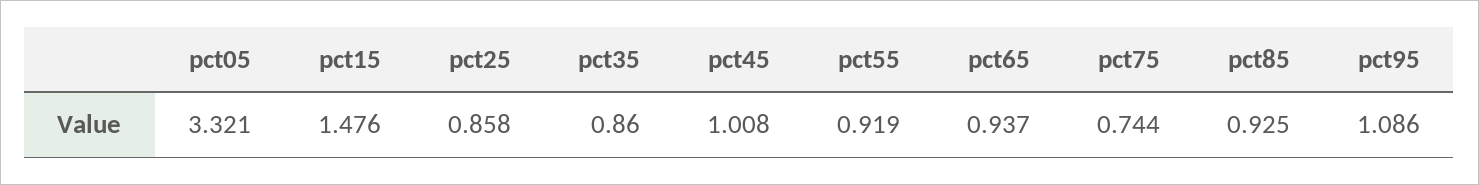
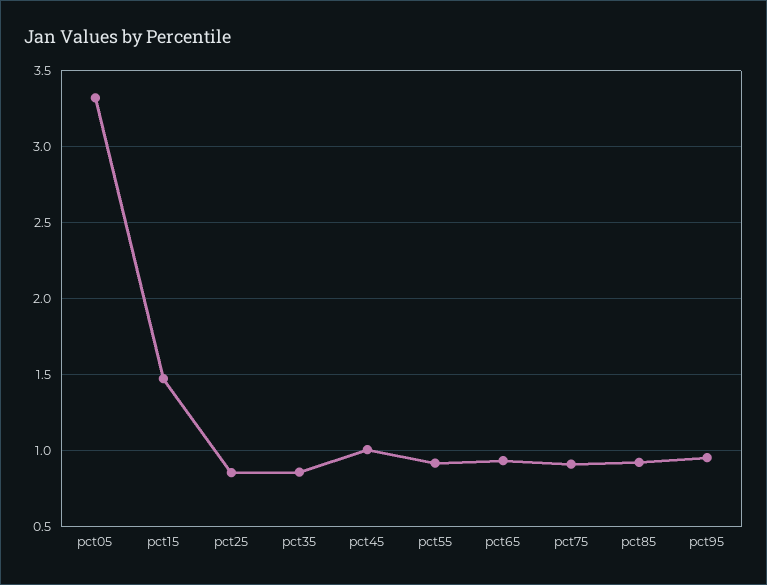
  {
    "pct05": 3.321,
    "pct15": 1.476,
    "pct25": 0.858,
    "pct35": 0.86,
    "pct45": 1.008,
    "pct55": 0.919,
    "pct65": 0.937,
-   "pct75": 0.744,
+   "pct75": 0.9,
    "pct85": 0.925,
-   "pct95": 1.086
+   "pct95": 0.95
  }

